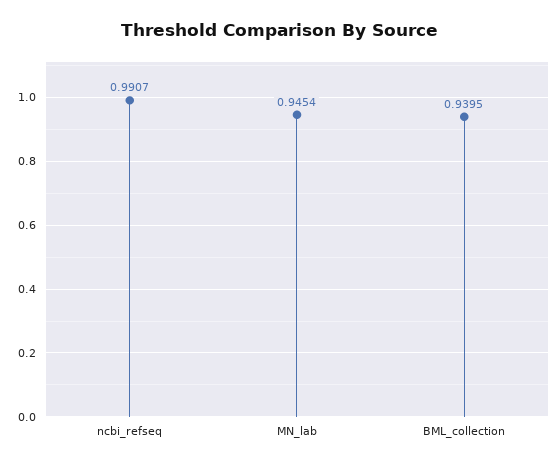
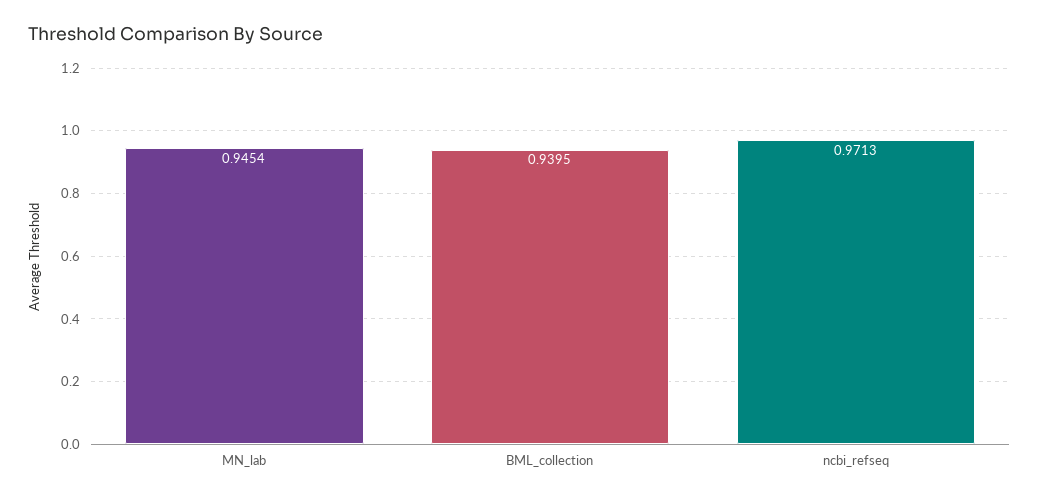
  {
-   "ncbi_refseq": 0.9907,
+   "ncbi_refseq": 0.9713,
    "MN_lab": 0.9454,
    "BML_collection": 0.9395
  }

